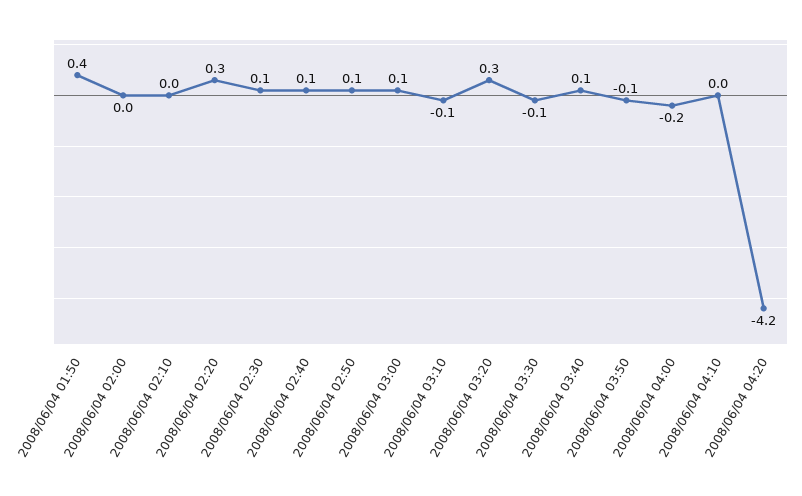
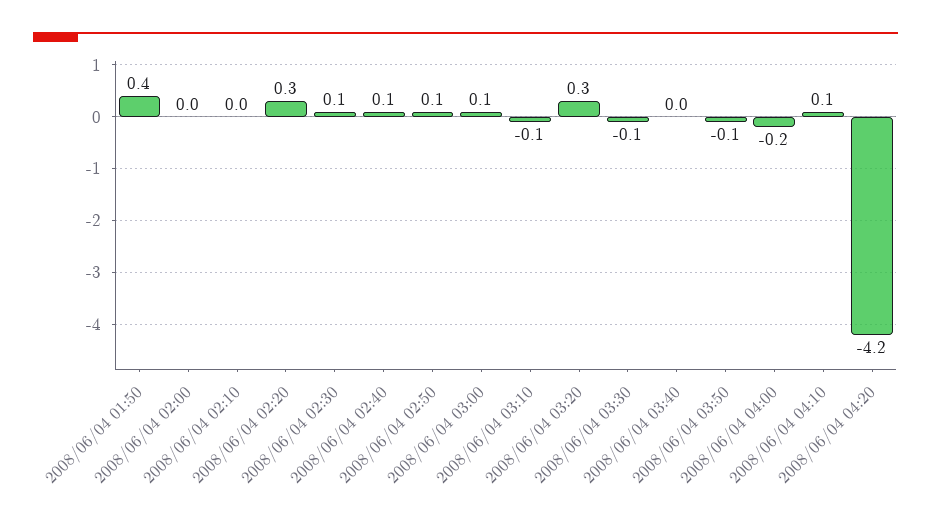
  {
    "2008/06/04 01:50": 0.4,
    "2008/06/04 02:00": 0,
    "2008/06/04 02:10": 0,
    "2008/06/04 02:20": 0.3,
    "2008/06/04 02:30": 0.1,
    "2008/06/04 02:40": 0.1,
    "2008/06/04 02:50": 0.1,
    "2008/06/04 03:00": 0.1,
    "2008/06/04 03:10": -0.1,
    "2008/06/04 03:20": 0.3,
    "2008/06/04 03:30": -0.1,
-   "2008/06/04 03:40": 0.1,
+   "2008/06/04 03:40": 0,
    "2008/06/04 03:50": -0.1,
    "2008/06/04 04:00": -0.2,
-   "2008/06/04 04:10": 0,
+   "2008/06/04 04:10": 0.1,
    "2008/06/04 04:20": -4.2
  }

